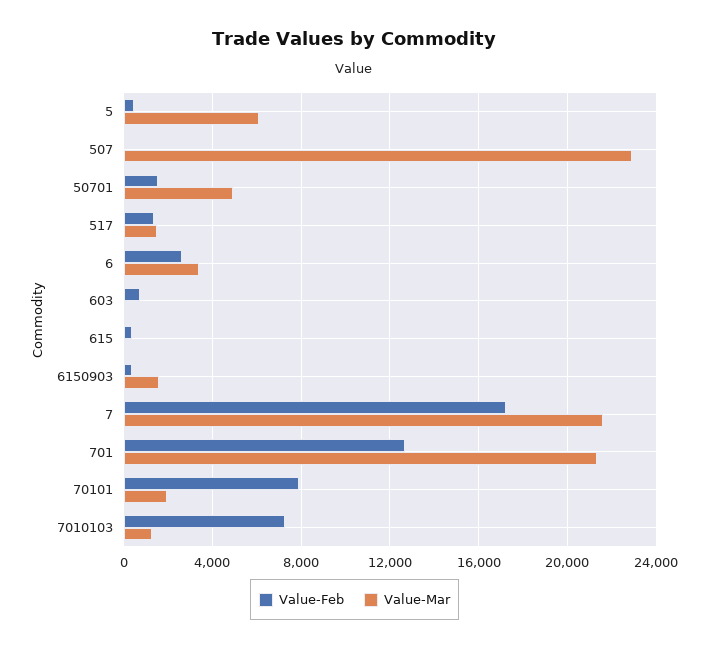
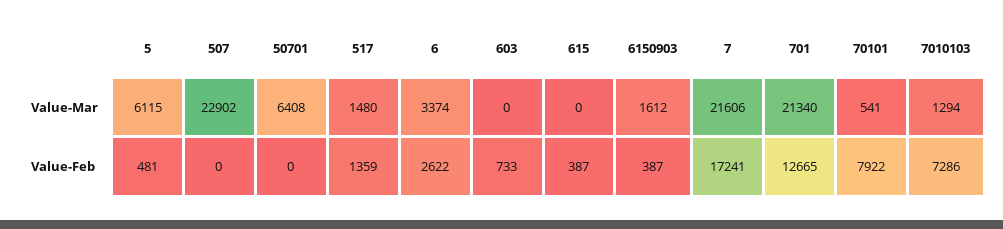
  {
    "Value-Feb": {
      "5": 481,
      "507": 0,
-     "50701": 1500,
+     "50701": 0,
      "517": 1359,
      "6": 2622,
      "603": 733,
      "615": 387,
      "6150903": 387,
      "7": 17241,
      "701": 12665,
      "70101": 7922,
      "7010103": 7286
    },
    "Value-Mar": {
      "5": 6115,
      "507": 22902,
-     "50701": 5000,
+     "50701": 6408,
      "517": 1480,
      "6": 3374,
      "603": 0,
      "615": 0,
      "6150903": 1612,
      "7": 21606,
      "701": 21340,
-     "70101": 2000,
+     "70101": 541,
      "7010103": 1294
    }
  }

